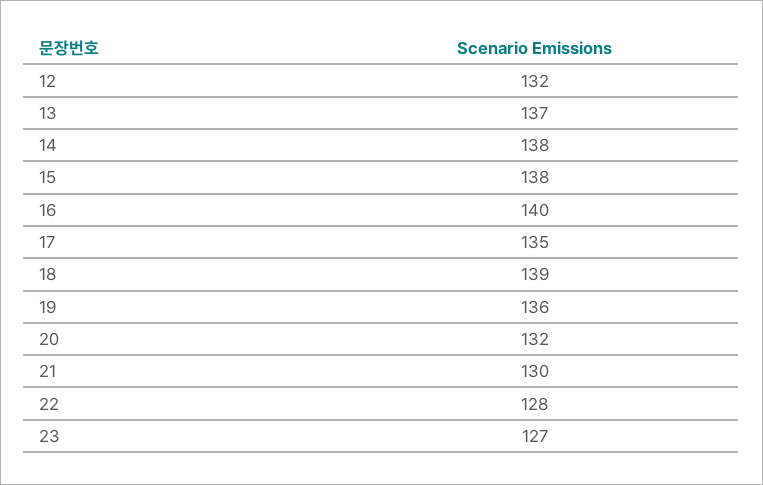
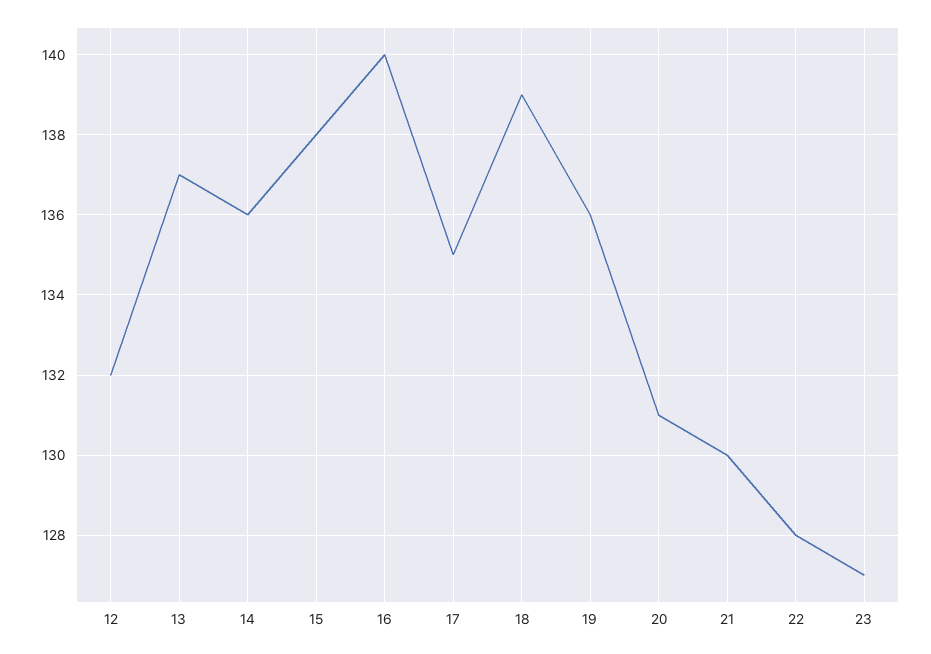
  {
    "12": 132,
    "13": 137,
-   "14": 138,
+   "14": 136,
    "15": 138,
    "16": 140,
    "17": 135,
    "18": 139,
    "19": 136,
-   "20": 132,
+   "20": 131,
    "21": 130,
    "22": 128,
    "23": 127
  }

